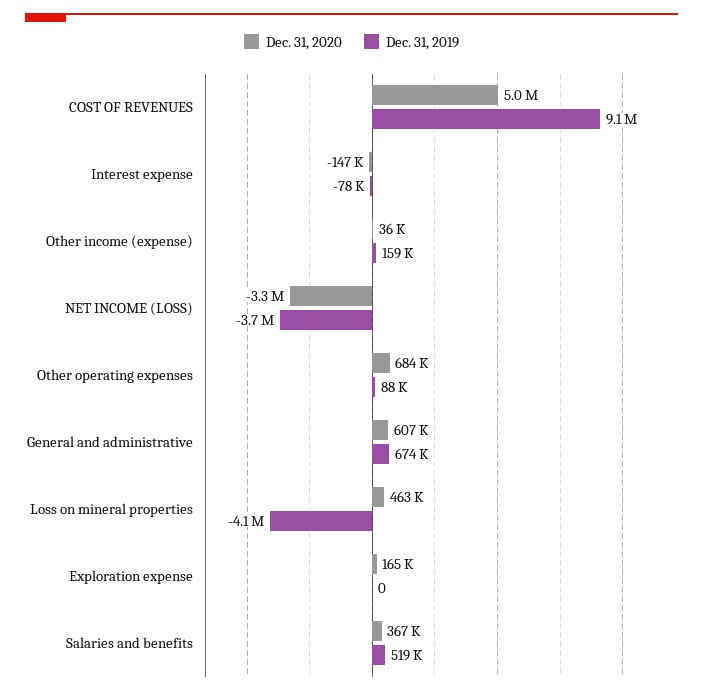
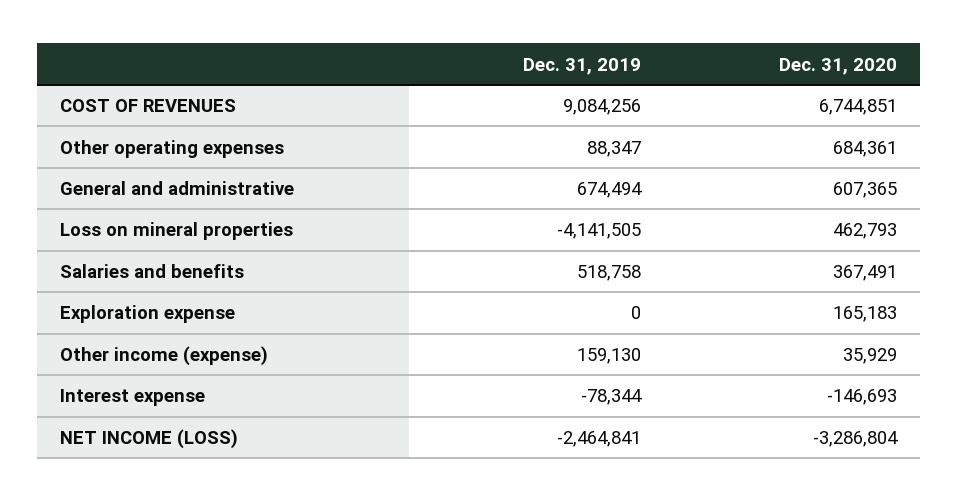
  {
    "Dec. 31, 2020": {
-     "COST OF REVENUES": 5000000,
+     "COST OF REVENUES": 6744851,
      "Interest expense": -146693,
      "Other income (expense)": 35929,
      "NET INCOME (LOSS)": -3286804,
      "Other operating expenses": 684361,
      "General and administrative": 607365,
      "Loss on mineral properties": 462793,
      "Exploration expense": 165183,
      "Salaries and benefits": 367491
    },
    "Dec. 31, 2019": {
      "COST OF REVENUES": 9084256,
      "Interest expense": -78344,
      "Other income (expense)": 159130,
-     "NET INCOME (LOSS)": -3700000,
+     "NET INCOME (LOSS)": -2464841,
      "Other operating expenses": 88347,
      "General and administrative": 674494,
      "Loss on mineral properties": -4141505,
      "Exploration expense": 0,
      "Salaries and benefits": 518758
    }
  }

